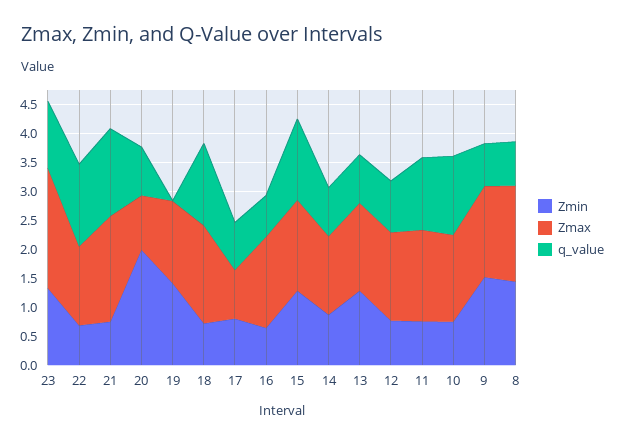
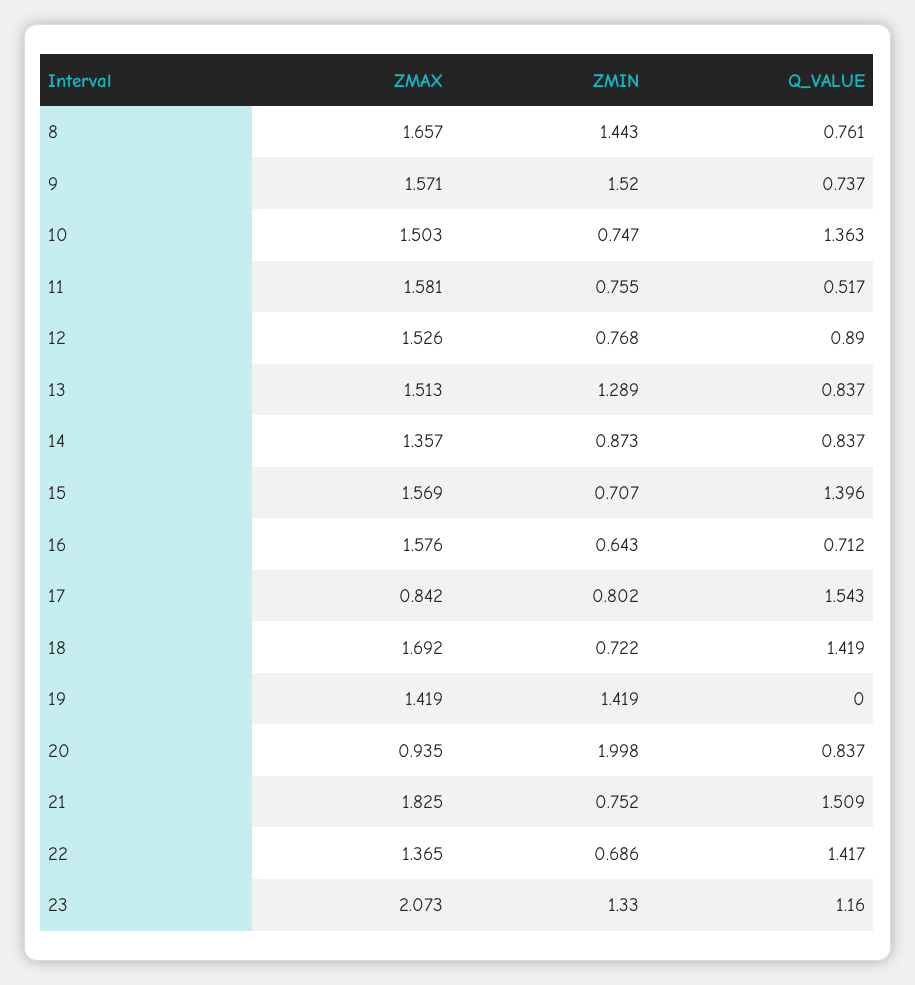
  {
    "Zmin": {
      "23": 1.33,
      "22": 0.686,
      "21": 0.752,
      "20": 1.998,
      "19": 1.419,
      "18": 0.722,
      "17": 0.802,
      "16": 0.643,
-     "15": 1.25,
+     "15": 0.707,
      "14": 0.873,
      "13": 1.289,
      "12": 0.768,
      "11": 0.755,
      "10": 0.747,
      "9": 1.52,
      "8": 1.443
    },
    "Zmax": {
      "23": 2.073,
      "22": 1.365,
      "21": 1.825,
      "20": 0.935,
      "19": 1.419,
      "18": 1.692,
      "17": 0.842,
      "16": 1.576,
      "15": 1.569,
      "14": 1.357,
      "13": 1.513,
      "12": 1.526,
      "11": 1.581,
      "10": 1.503,
      "9": 1.571,
      "8": 1.657
    },
    "q_value": {
      "23": 1.16,
      "22": 1.417,
      "21": 1.509,
      "20": 0.837,
      "19": 0,
      "18": 1.419,
-     "17": 0.75,
+     "17": 1.543,
      "16": 0.712,
      "15": 1.396,
      "14": 0.837,
      "13": 0.837,
      "12": 0.89,
-     "11": 1.25,
+     "11": 0.517,
      "10": 1.363,
      "9": 0.737,
      "8": 0.761
    }
  }

